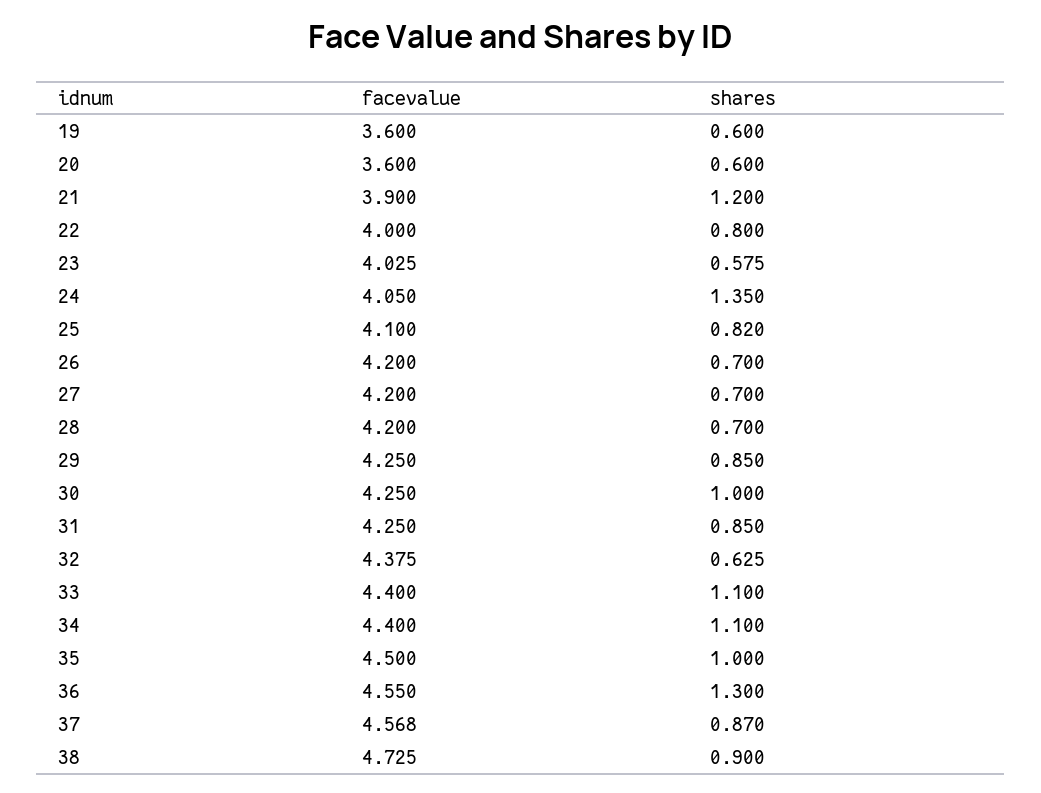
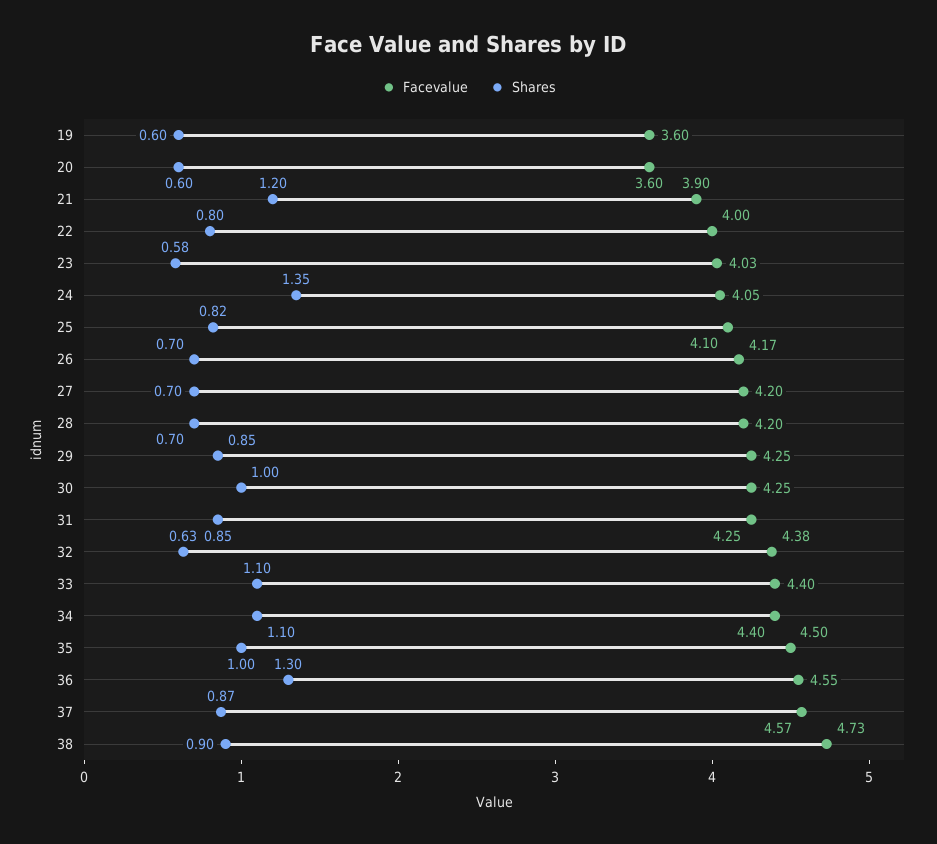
  {
    "facevalue": {
      "19": 3.6,
      "20": 3.6,
      "21": 3.9,
      "22": 4,
      "23": 4.025,
      "24": 4.05,
      "25": 4.1,
-     "26": 4.2,
+     "26": 4.17,
      "27": 4.2,
      "28": 4.2,
      "29": 4.25,
      "30": 4.25,
      "31": 4.25,
      "32": 4.375,
      "33": 4.4,
      "34": 4.4,
      "35": 4.5,
      "36": 4.55,
      "37": 4.568,
      "38": 4.725
    },
    "shares": {
      "19": 0.6,
      "20": 0.6,
      "21": 1.2,
      "22": 0.8,
      "23": 0.575,
      "24": 1.35,
      "25": 0.82,
      "26": 0.7,
      "27": 0.7,
      "28": 0.7,
      "29": 0.85,
      "30": 1,
      "31": 0.85,
      "32": 0.625,
      "33": 1.1,
      "34": 1.1,
      "35": 1,
      "36": 1.3,
      "37": 0.87,
      "38": 0.9
    }
  }

